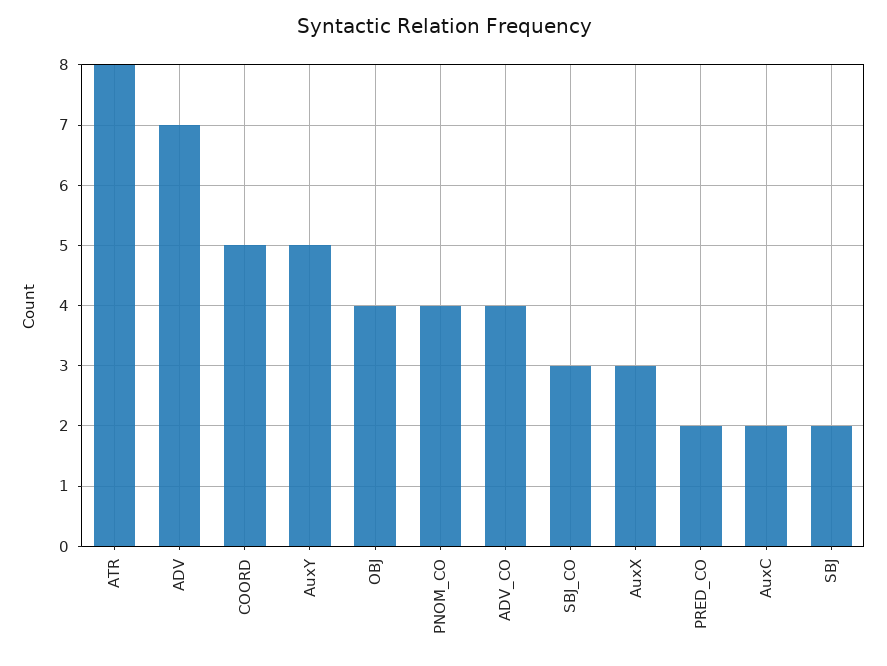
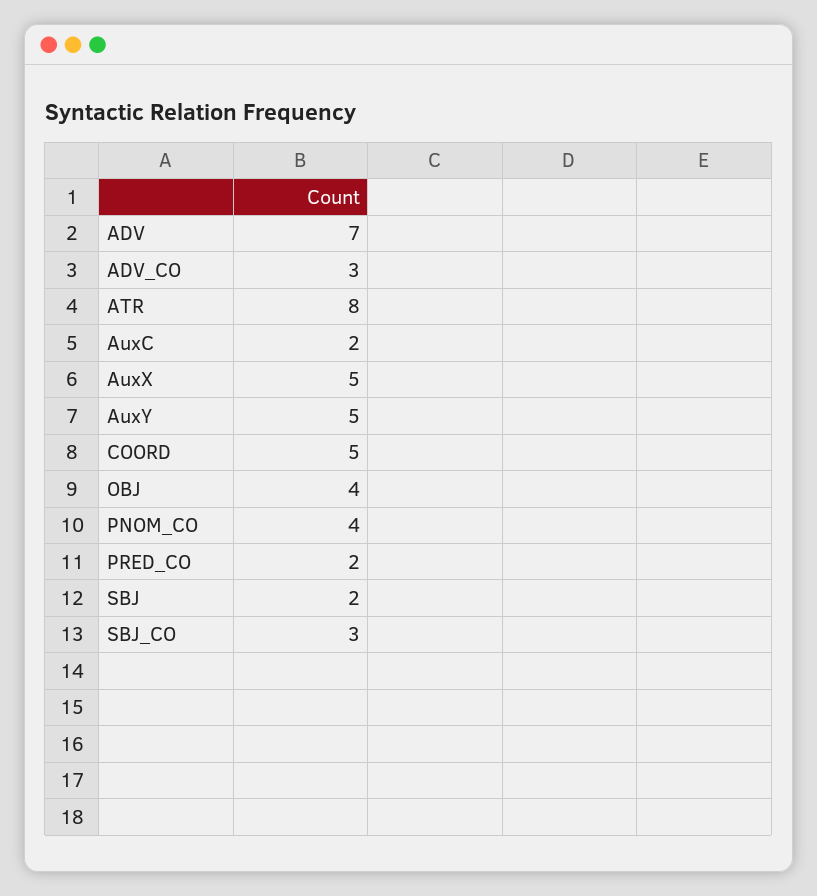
  {
    "ATR": 8,
    "ADV": 7,
    "COORD": 5,
    "AuxY": 5,
    "OBJ": 4,
    "PNOM_CO": 4,
-   "ADV_CO": 4,
+   "ADV_CO": 3,
    "SBJ_CO": 3,
-   "AuxX": 3,
+   "AuxX": 5,
    "PRED_CO": 2,
    "AuxC": 2,
    "SBJ": 2
  }

